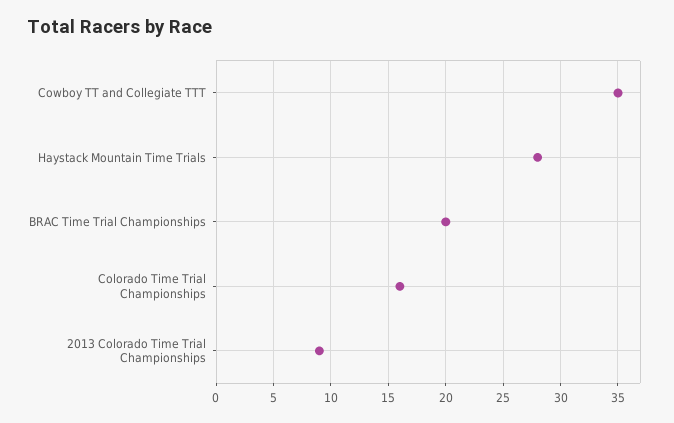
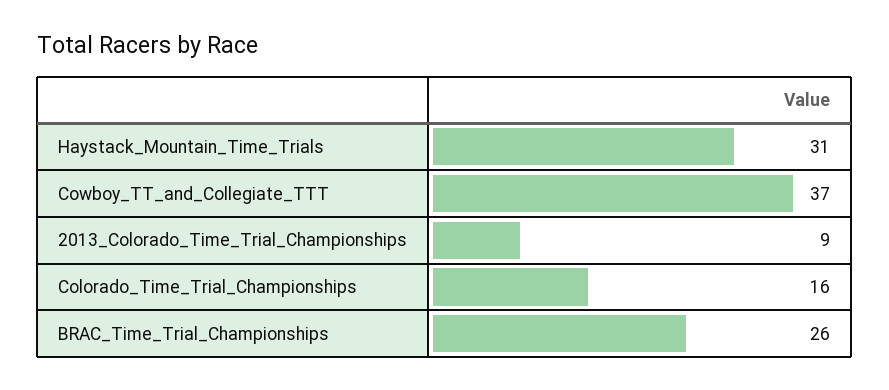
  {
-   "Cowboy TT and Collegiate TTT": 35,
+   "Cowboy TT and Collegiate TTT": 37,
-   "Haystack Mountain Time Trials": 28,
+   "Haystack Mountain Time Trials": 31,
-   "BRAC Time Trial Championships": 20,
+   "BRAC Time Trial Championships": 26,
    "Colorado Time Trial Championships": 16,
    "2013 Colorado Time Trial Championships": 9
  }

